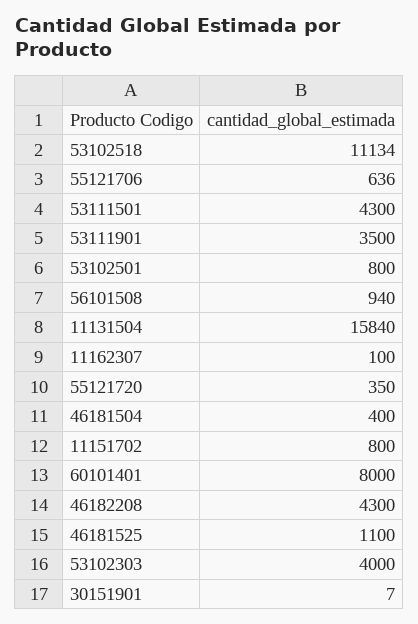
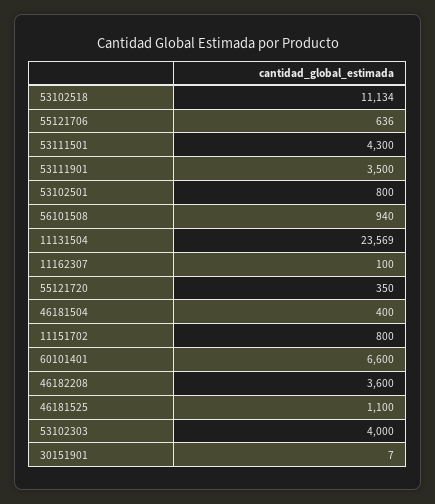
  {
    "53102518": 11134,
    "55121706": 636,
    "53111501": 4300,
    "53111901": 3500,
    "53102501": 800,
    "56101508": 940,
-   "11131504": 15840,
+   "11131504": 23569,
    "11162307": 100,
    "55121720": 350,
    "46181504": 400,
    "11151702": 800,
-   "60101401": 8000,
+   "60101401": 6600,
-   "46182208": 4300,
+   "46182208": 3600,
    "46181525": 1100,
    "53102303": 4000,
    "30151901": 7
  }

